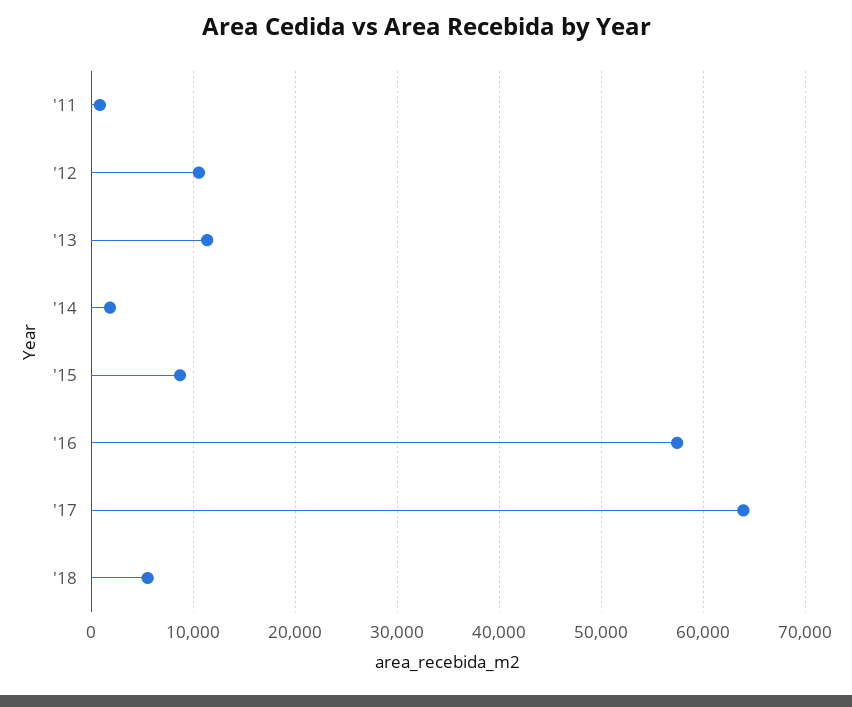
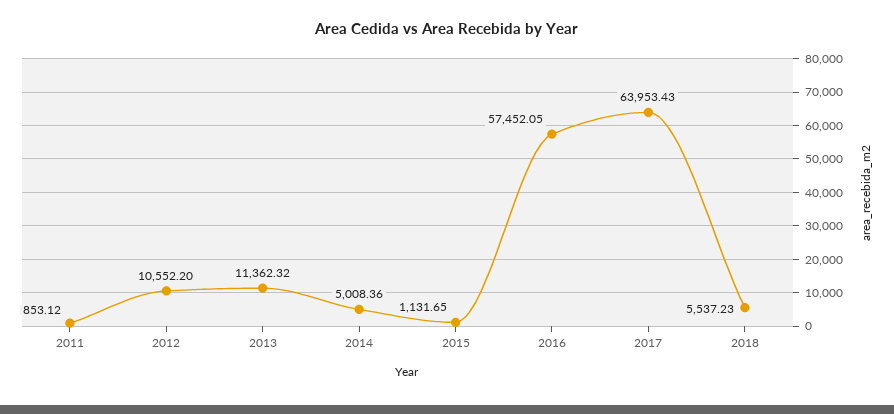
  {
    "'11": 853.12,
    "'12": 10552.2,
    "'13": 11362.32,
-   "'14": 2000,
+   "'14": 5008.36,
-   "'15": 9000,
+   "'15": 1131.65,
    "'16": 57452.05,
    "'17": 63953.43,
    "'18": 5537.23
  }

